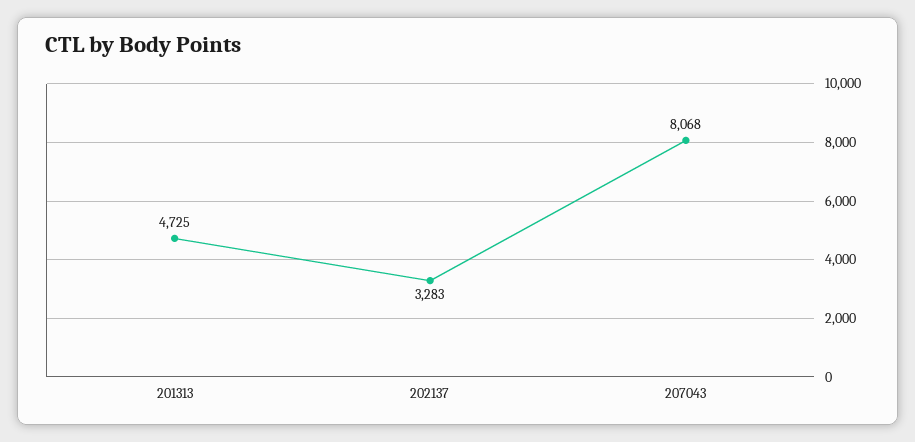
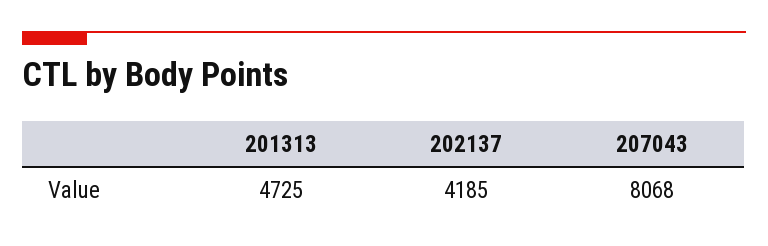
  {
    "201313": 4725,
-   "202137": 3283,
+   "202137": 4185,
    "207043": 8068
  }

